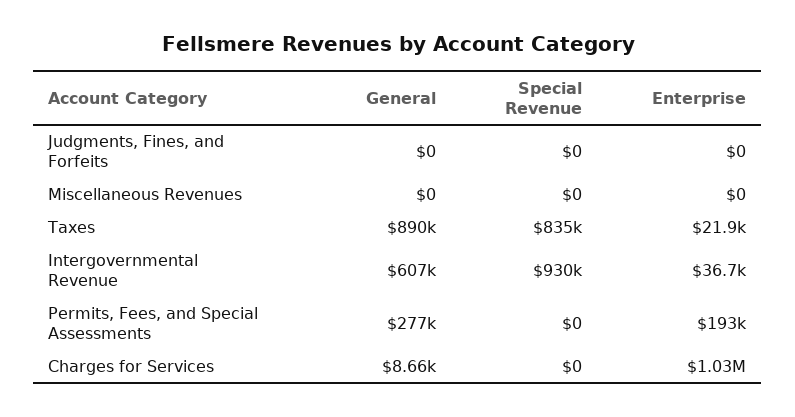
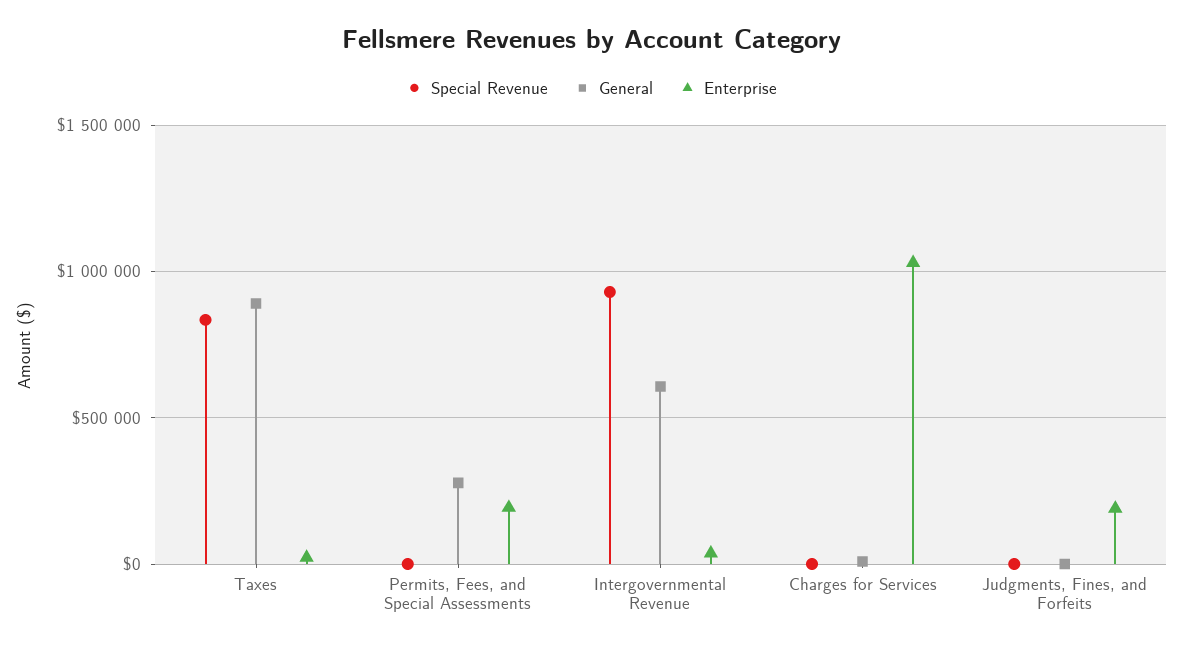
  {
    "General": {
      "Judgments, Fines, and Forfeits": 0,
-     "Miscellaneous Revenues": 0,
      "Taxes": 890000,
      "Intergovernmental Revenue": 607000,
      "Permits, Fees, and Special Assessments": 277000,
      "Charges for Services": 8660
    },
    "Special Revenue": {
      "Judgments, Fines, and Forfeits": 0,
-     "Miscellaneous Revenues": 0,
      "Taxes": 835000,
      "Intergovernmental Revenue": 930000,
      "Permits, Fees, and Special Assessments": 0,
      "Charges for Services": 0
    },
    "Enterprise": {
-     "Judgments, Fines, and Forfeits": 0,
+     "Judgments, Fines, and Forfeits": 200000,
-     "Miscellaneous Revenues": 0,
      "Taxes": 21900,
      "Intergovernmental Revenue": 36700,
      "Permits, Fees, and Special Assessments": 193000,
      "Charges for Services": 1030000
    }
  }

